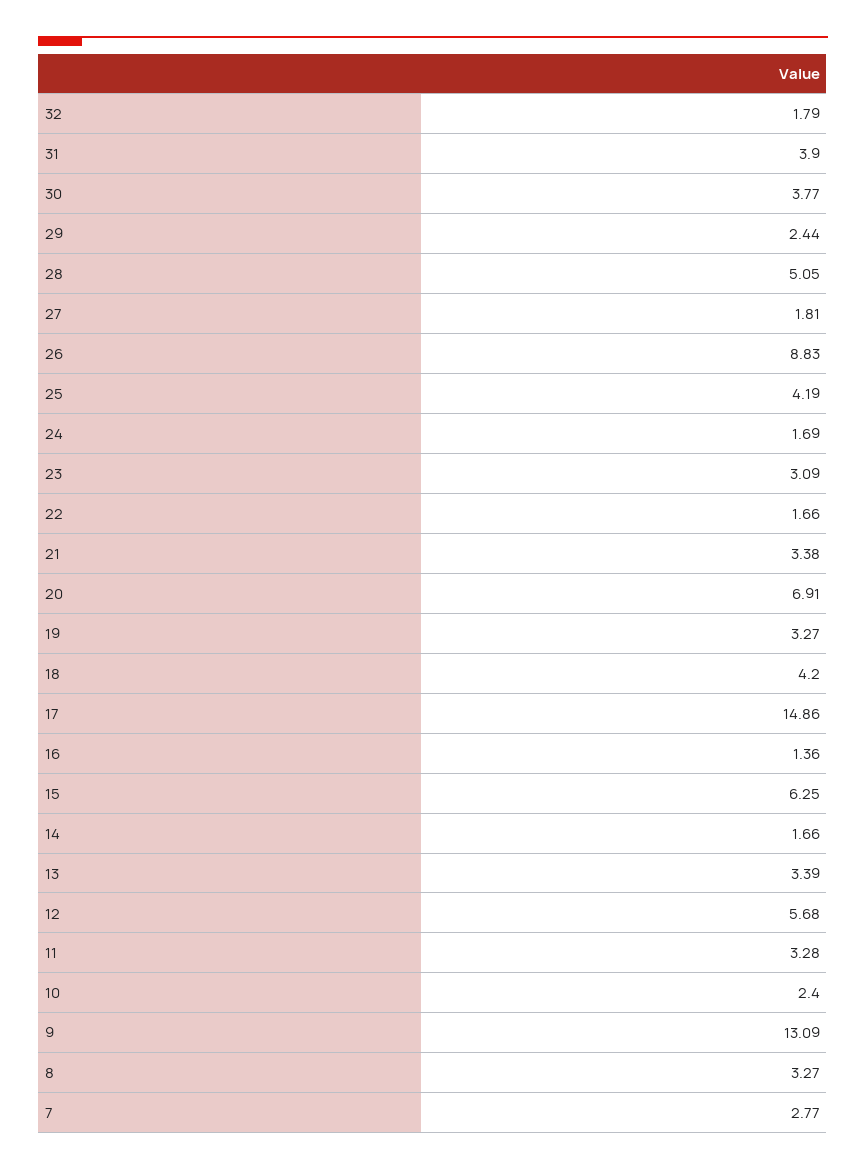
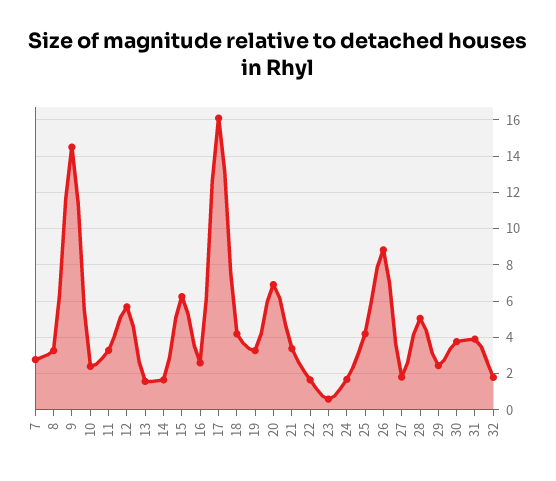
  {
    "32": 1.79,
    "31": 3.9,
    "30": 3.77,
    "29": 2.44,
    "28": 5.05,
    "27": 1.81,
    "26": 8.83,
    "25": 4.19,
    "24": 1.69,
-   "23": 3.09,
+   "23": 0.5,
    "22": 1.66,
    "21": 3.38,
    "20": 6.91,
    "19": 3.27,
    "18": 4.2,
-   "17": 14.86,
+   "17": 16,
-   "16": 1.36,
+   "16": 2.5,
    "15": 6.25,
    "14": 1.66,
-   "13": 3.39,
+   "13": 1.5,
    "12": 5.68,
    "11": 3.28,
    "10": 2.4,
-   "9": 13.09,
+   "9": 14.5,
    "8": 3.27,
    "7": 2.77
  }

